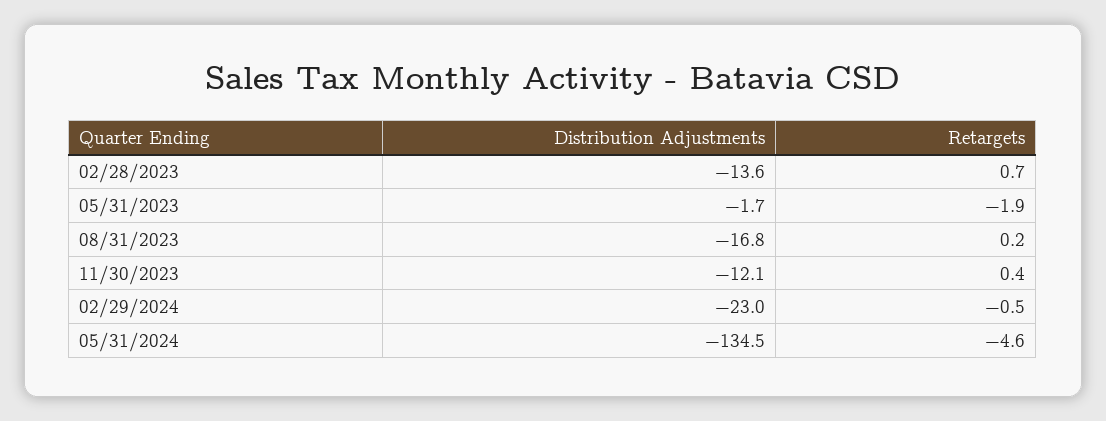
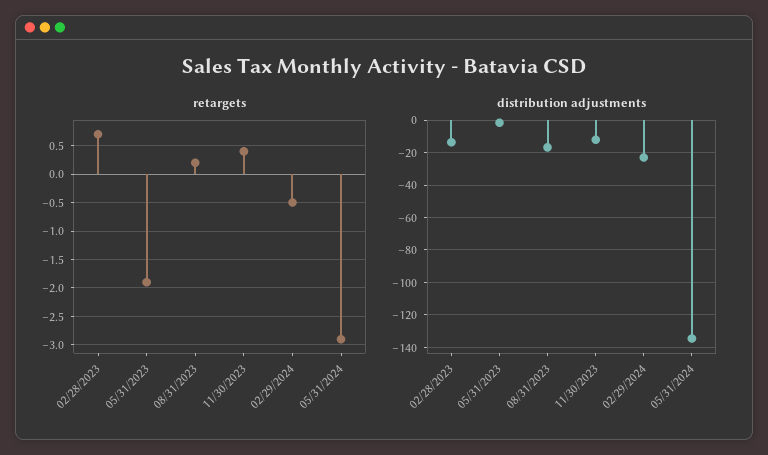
  {
    "Distribution Adjustments": {
      "02/28/2023": -13.6,
      "05/31/2023": -1.7,
      "08/31/2023": -16.8,
      "11/30/2023": -12.1,
      "02/29/2024": -23,
      "05/31/2024": -134.5
    },
    "Retargets": {
      "02/28/2023": 0.7,
      "05/31/2023": -1.9,
      "08/31/2023": 0.2,
      "11/30/2023": 0.4,
      "02/29/2024": -0.5,
-     "05/31/2024": -4.6
+     "05/31/2024": -3
    }
  }

